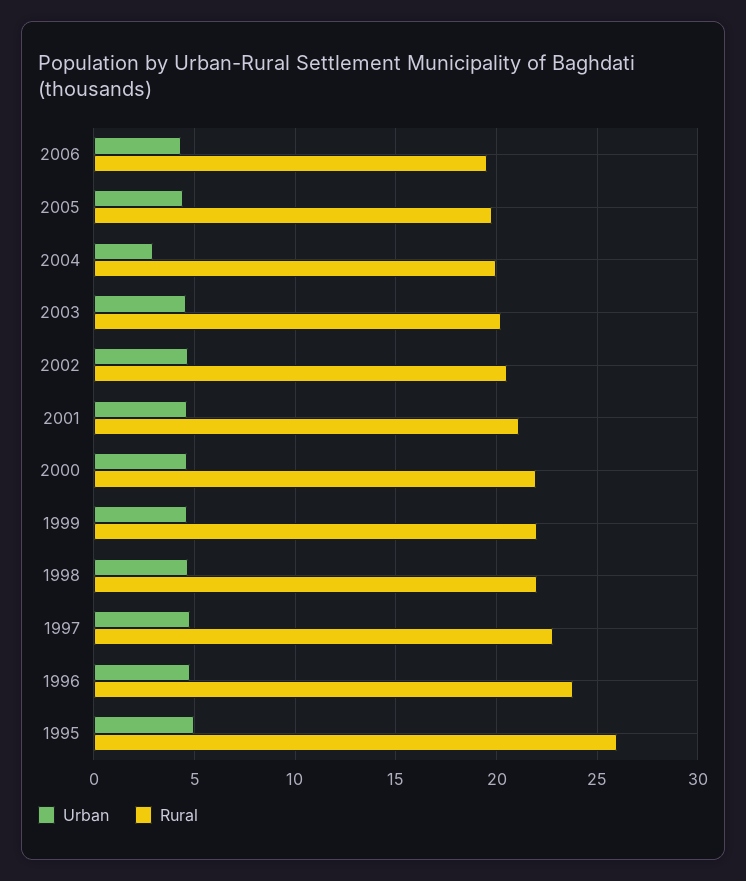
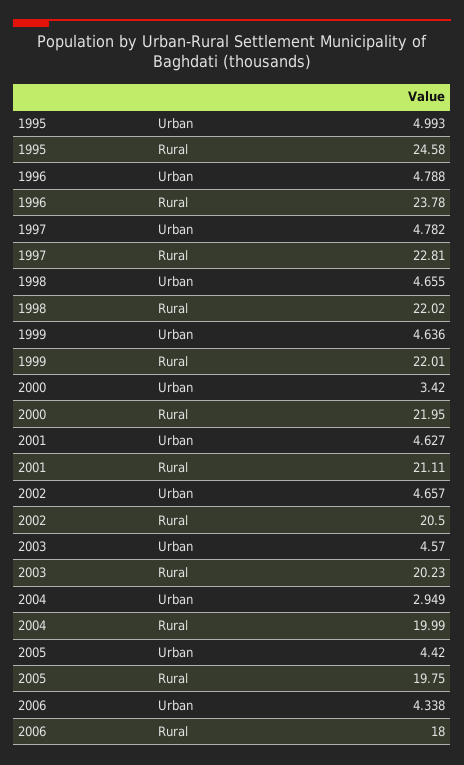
  {
    "Urban": {
      "2006": 4.338,
      "2005": 4.42,
      "2004": 2.949,
      "2003": 4.57,
      "2002": 4.657,
      "2001": 4.627,
-     "2000": 4.5,
+     "2000": 3.42,
      "1999": 4.636,
      "1998": 4.655,
      "1997": 4.782,
      "1996": 4.788,
      "1995": 4.993
    },
    "Rural": {
-     "2006": 19.5,
+     "2006": 18,
      "2005": 19.75,
      "2004": 19.99,
      "2003": 20.23,
      "2002": 20.5,
      "2001": 21.11,
      "2000": 21.95,
      "1999": 22.01,
      "1998": 22.02,
      "1997": 22.81,
      "1996": 23.78,
-     "1995": 26
+     "1995": 24.58
    }
  }

